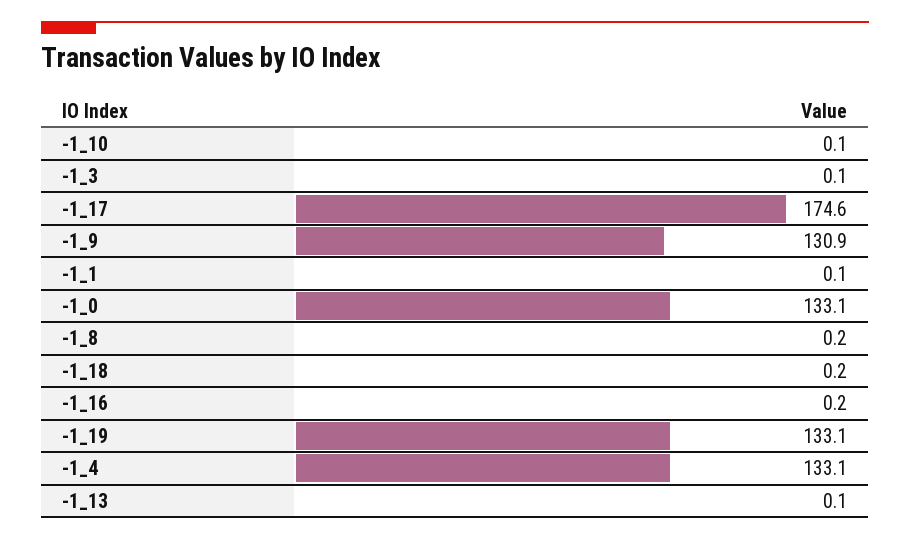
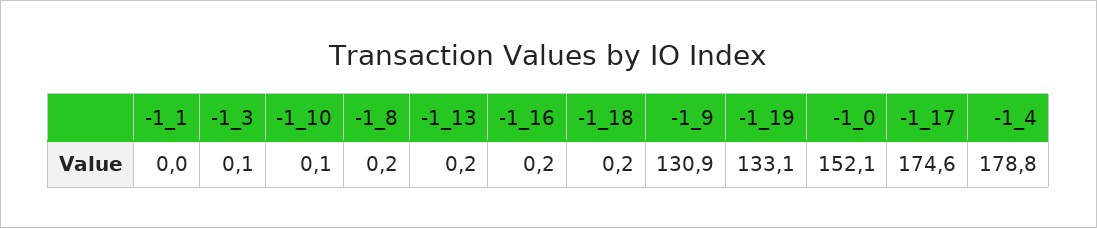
  {
    "-1_10": 0.1,
    "-1_3": 0.1,
    "-1_17": 174.6,
    "-1_9": 130.9,
-   "-1_1": 0.1,
+   "-1_1": 0,
-   "-1_0": 133.1,
+   "-1_0": 152.1,
    "-1_8": 0.2,
    "-1_18": 0.2,
    "-1_16": 0.2,
    "-1_19": 133.1,
-   "-1_4": 133.1,
+   "-1_4": 178.8,
-   "-1_13": 0.1
+   "-1_13": 0.2
  }

